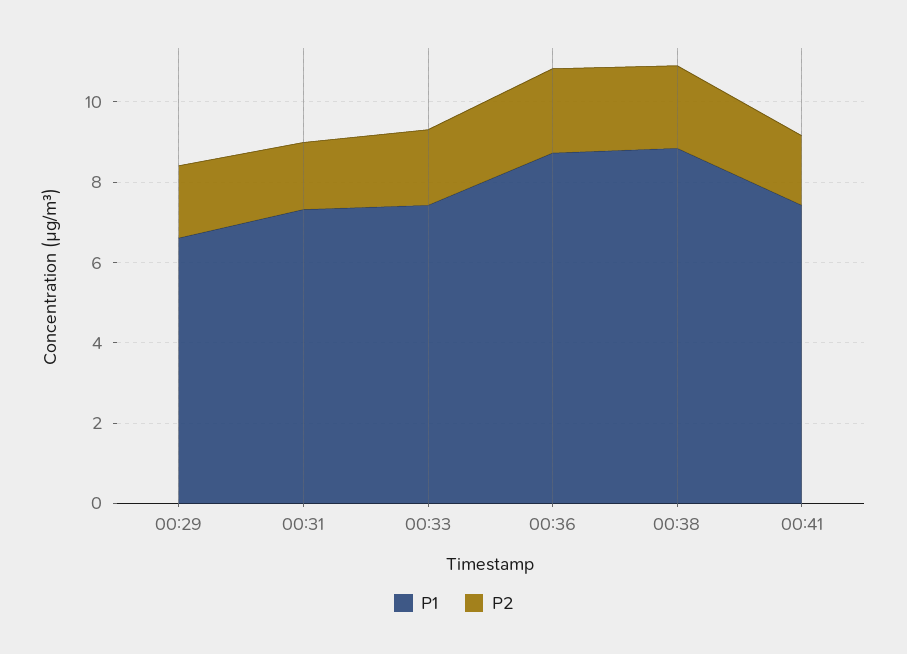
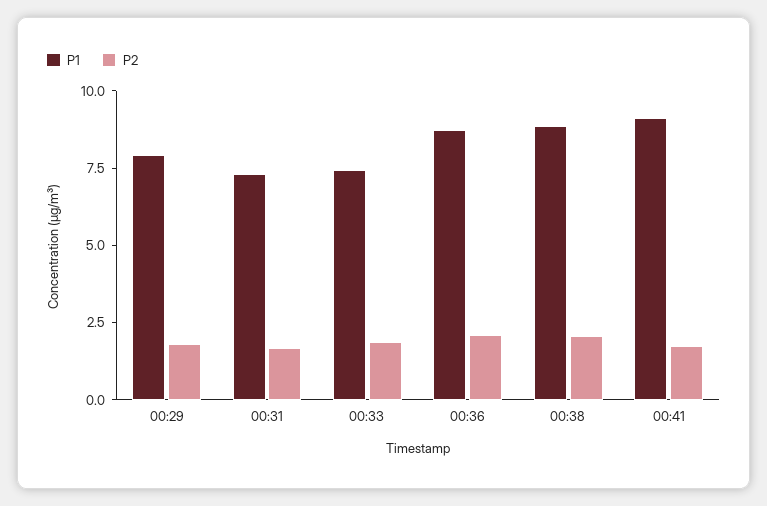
  {
    "P1": {
-     "00:29": 6.5,
+     "00:29": 8,
      "00:31": 7.5,
      "00:33": 7.5,
      "00:36": 8.5,
      "00:38": 9,
-     "00:41": 7.5
+     "00:41": 9
    },
    "P2": {
      "00:29": 2,
      "00:31": 1.5,
      "00:33": 2,
      "00:36": 2,
      "00:38": 2,
      "00:41": 1.5
    }
  }

